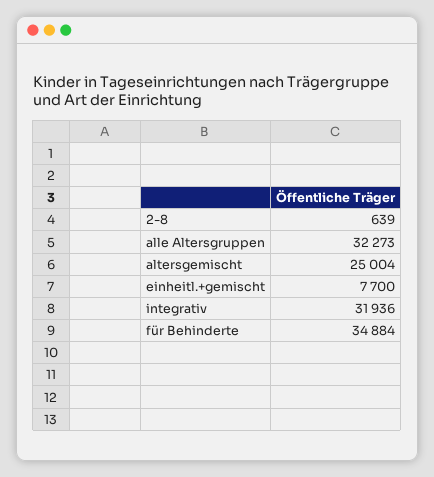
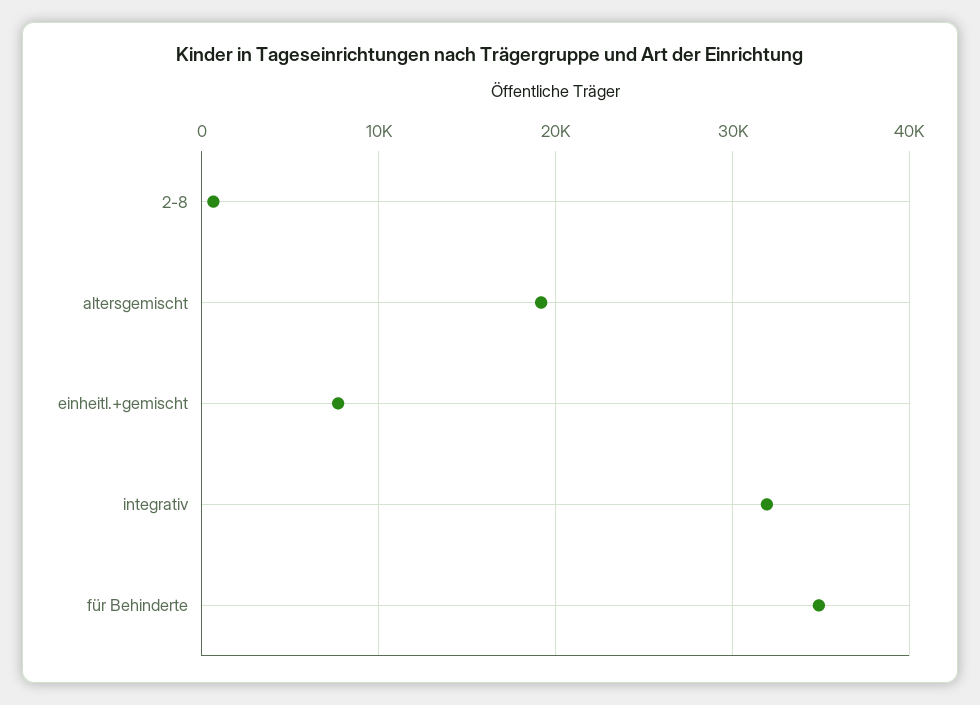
  {
    "2-8": 639,
-   "alle Altersgruppen": 32273,
-   "altersgemischt": 25004,
+   "altersgemischt": 19000,
    "einheitl.+gemischt": 7700,
    "integrativ": 31936,
    "für Behinderte": 34884
  }

